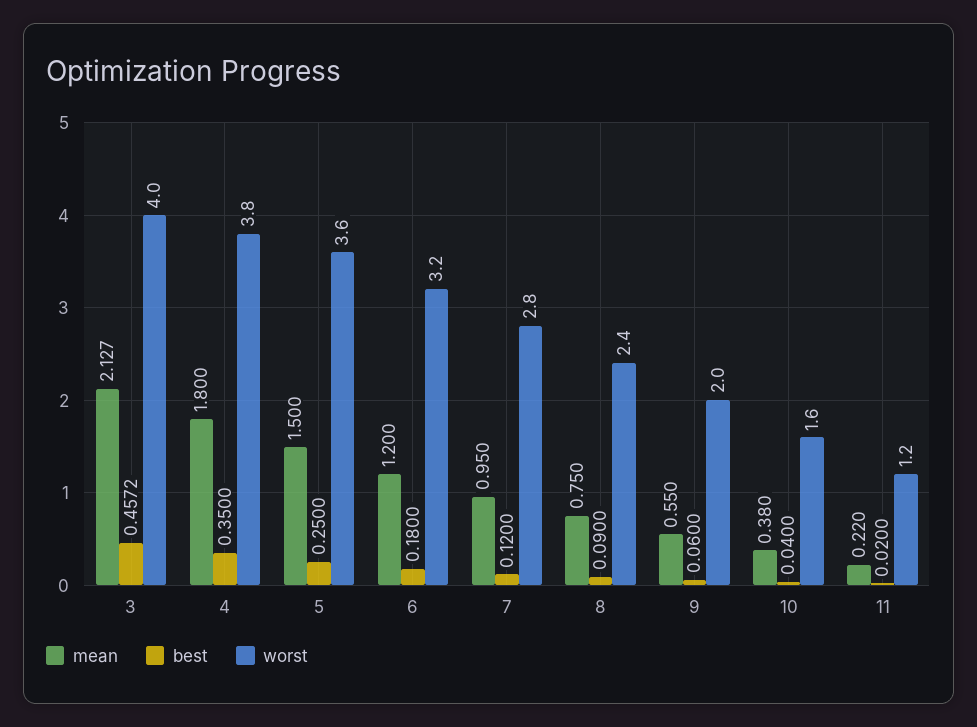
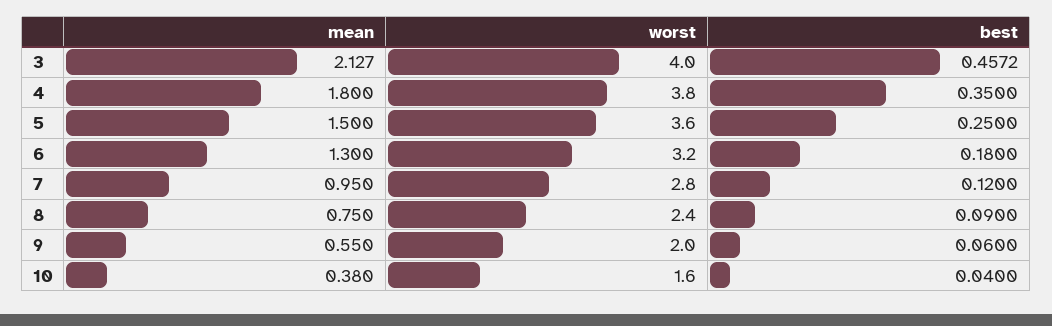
  {
    "mean": {
      "3": 2.127,
      "4": 1.8,
      "5": 1.5,
-     "6": 1.2,
+     "6": 1.3,
      "7": 0.95,
      "8": 0.75,
      "9": 0.55,
-     "10": 0.38,
+     "10": 0.38
-     "11": 0.22
    },
    "best": {
      "3": 0.4572,
      "4": 0.35,
      "5": 0.25,
      "6": 0.18,
      "7": 0.12,
      "8": 0.09,
      "9": 0.06,
-     "10": 0.04,
+     "10": 0.04
-     "11": 0.02
    },
    "worst": {
      "3": 4,
      "4": 3.8,
      "5": 3.6,
      "6": 3.2,
      "7": 2.8,
      "8": 2.4,
      "9": 2,
-     "10": 1.6,
+     "10": 1.6
-     "11": 1.2
    }
  }

